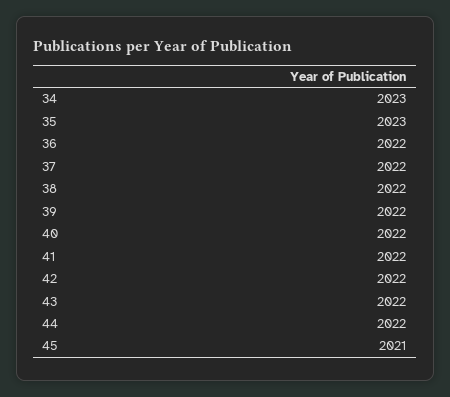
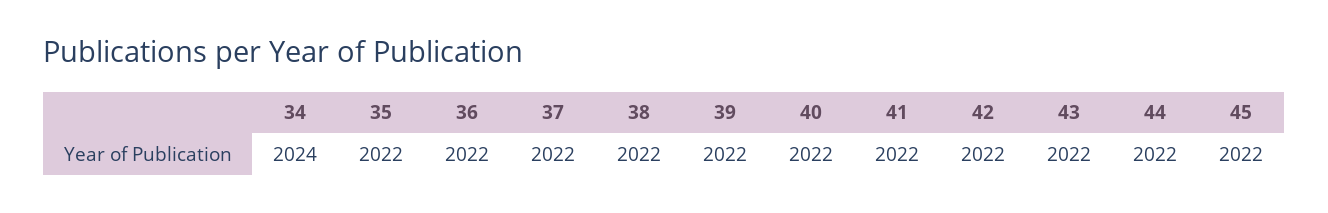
  {
-   "34": 2023,
+   "34": 2024,
-   "35": 2023,
+   "35": 2022,
    "36": 2022,
    "37": 2022,
    "38": 2022,
    "39": 2022,
    "40": 2022,
    "41": 2022,
    "42": 2022,
    "43": 2022,
    "44": 2022,
-   "45": 2021
+   "45": 2022
  }

